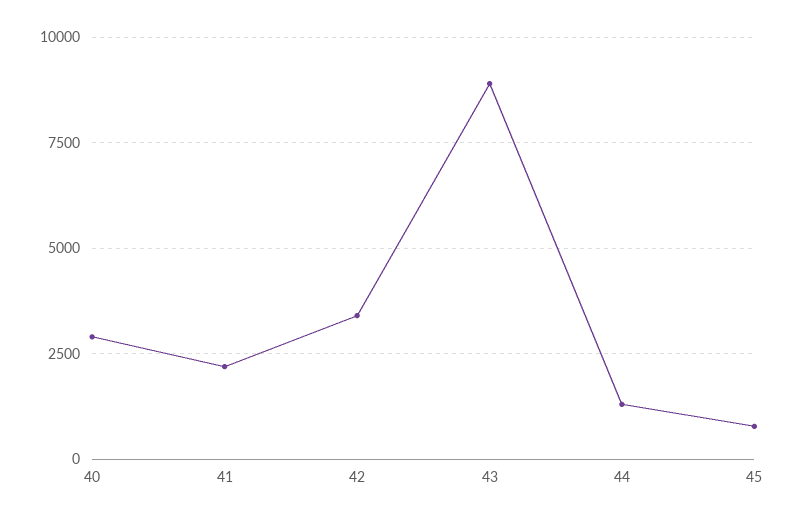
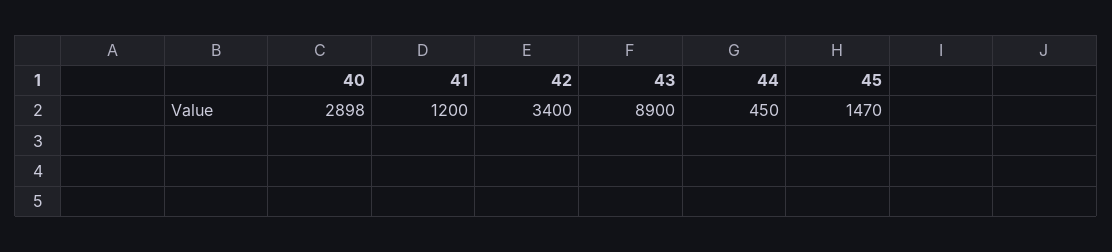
  {
    "40": 2898,
-   "41": 2250,
+   "41": 1200,
    "42": 3400,
    "43": 8900,
-   "44": 1250,
+   "44": 450,
-   "45": 750
+   "45": 1470
  }

